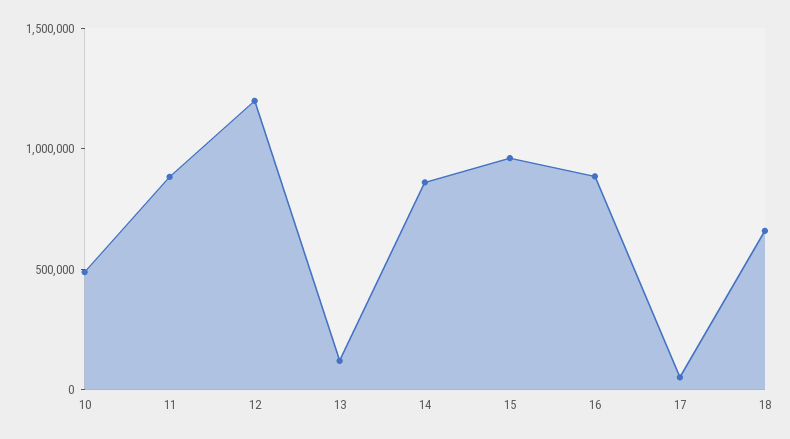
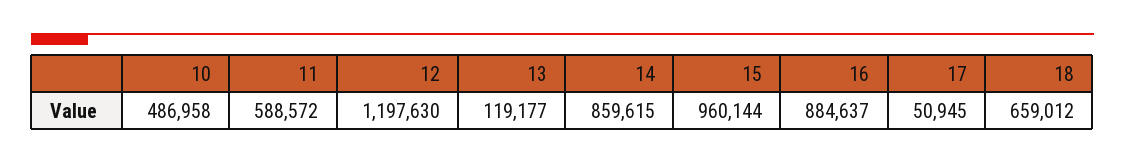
  {
    "10": 486958,
-   "11": 900000,
+   "11": 588572,
    "12": 1197630,
    "13": 119177,
    "14": 859615,
    "15": 960144,
    "16": 884637,
    "17": 50945,
    "18": 659012
  }

